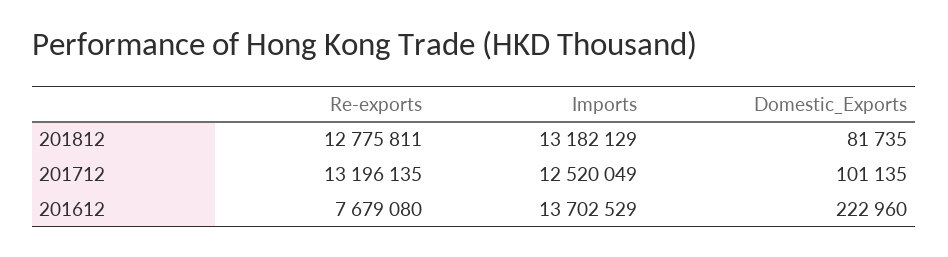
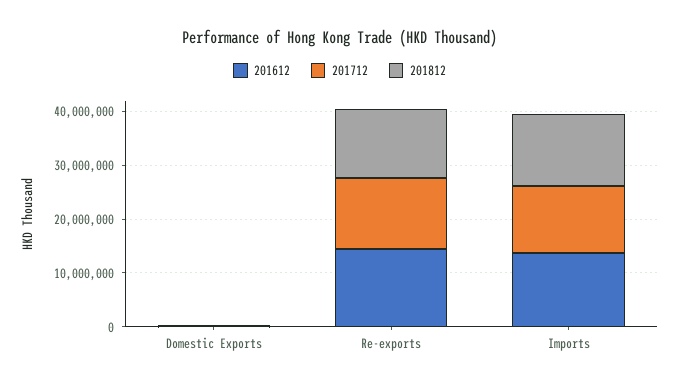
  {
    "201812": {
      "Re-exports": 12775811,
      "Imports": 13182129,
      "Domestic_Exports": 81735
    },
    "201712": {
      "Re-exports": 13196135,
      "Imports": 12520049,
      "Domestic_Exports": 101135
    },
    "201612": {
-     "Re-exports": 7679080,
+     "Re-exports": 14000000,
      "Imports": 13702529,
      "Domestic_Exports": 222960
    }
  }

